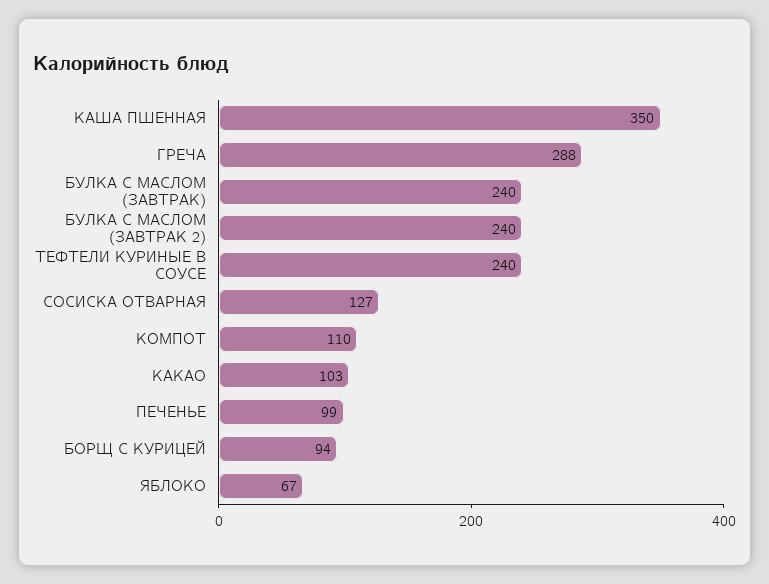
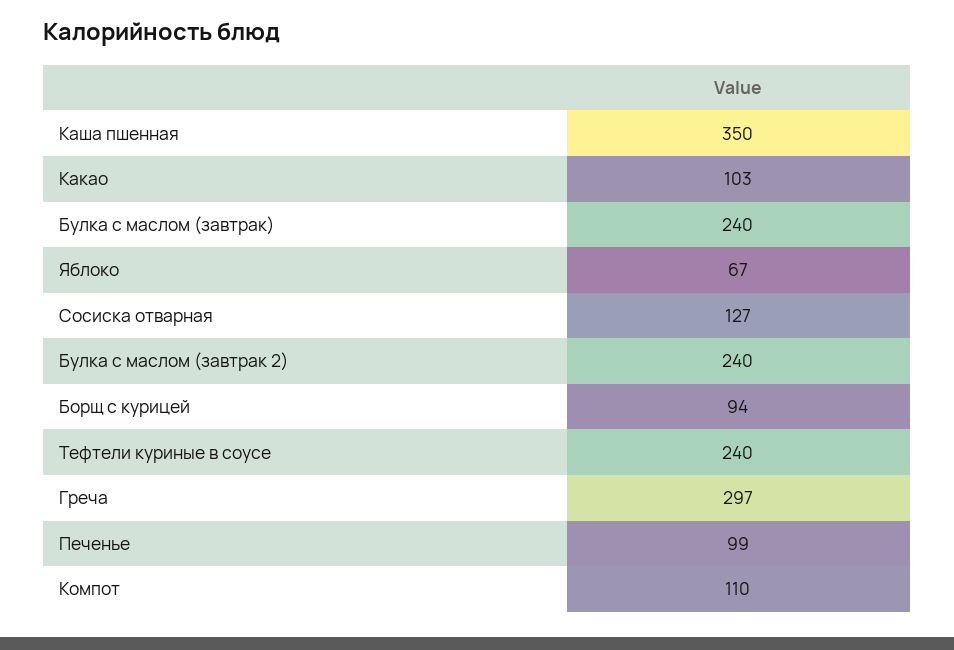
  {
    "КАША ПШЕННАЯ": 350,
-   "ГРЕЧА": 288,
+   "ГРЕЧА": 297,
    "БУЛКА С МАСЛОМ (ЗАВТРАК)": 240,
    "БУЛКА С МАСЛОМ (ЗАВТРАК 2)": 240,
    "ТЕФТЕЛИ КУРИНЫЕ В СОУСЕ": 240,
    "СОСИСКА ОТВАРНАЯ": 127,
    "КОМПОТ": 110,
    "КАКАО": 103,
    "ПЕЧЕНЬЕ": 99,
    "БОРЩ С КУРИЦЕЙ": 94,
    "ЯБЛОКО": 67
  }

